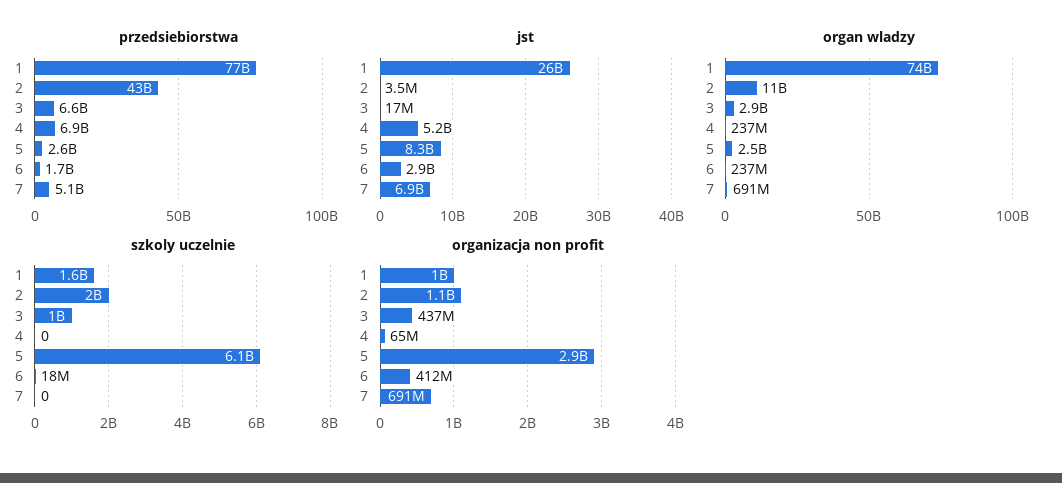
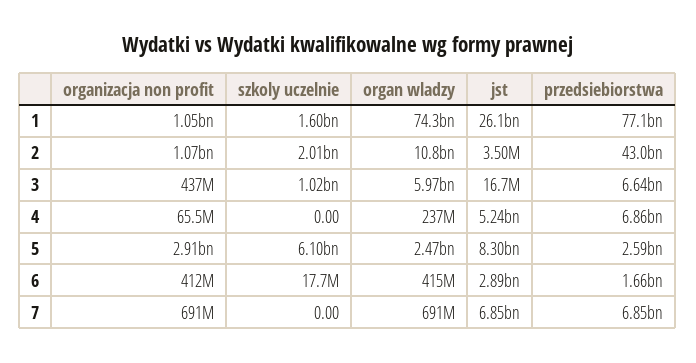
  {
    "przedsiebiorstwa": {
      "1": 77100000000,
      "2": 43000000000,
      "3": 6640000000,
      "4": 6860000000,
      "5": 2590000000,
      "6": 1660000000,
-     "7": 5100000000
+     "7": 6850000000
    },
    "jst": {
      "1": 26100000000,
      "2": 3500000,
      "3": 16700000,
      "4": 5240000000,
      "5": 8300000000,
      "6": 2890000000,
      "7": 6850000000
    },
    "organ wladzy": {
      "1": 74300000000,
      "2": 10800000000,
-     "3": 2900000000,
+     "3": 5970000000,
      "4": 237000000,
      "5": 2470000000,
-     "6": 237000000,
+     "6": 415000000,
      "7": 691000000
    },
    "szkoly uczelnie": {
      "1": 1600000000,
      "2": 2010000000,
      "3": 1020000000,
      "4": 0,
      "5": 6100000000,
      "6": 17700000,
      "7": 0
    },
    "organizacja non profit": {
      "1": 1050000000,
      "2": 1070000000,
      "3": 437000000,
      "4": 65500000,
      "5": 2910000000,
      "6": 412000000,
      "7": 691000000
    }
  }

